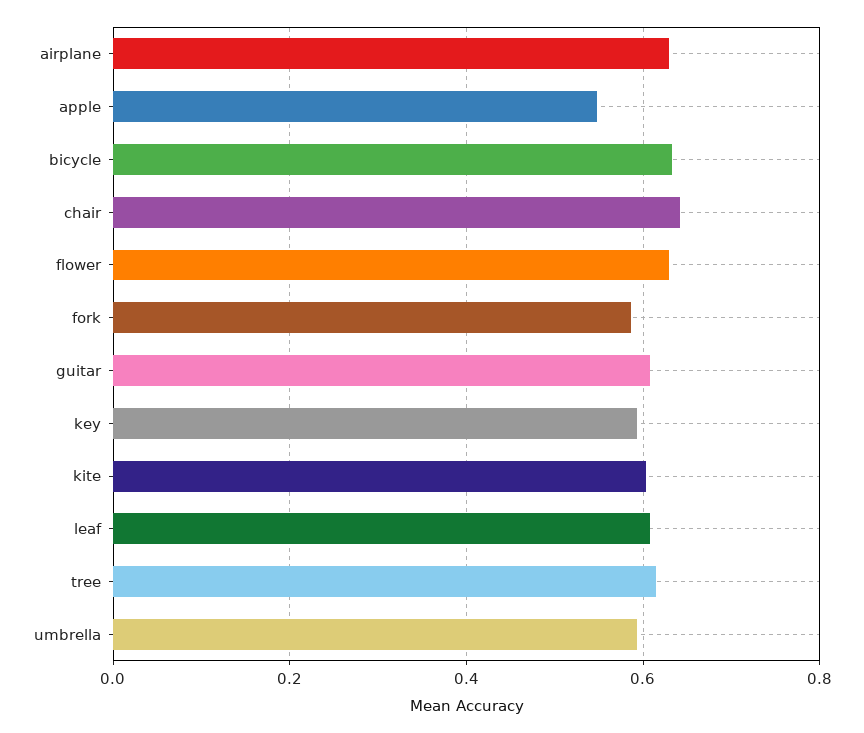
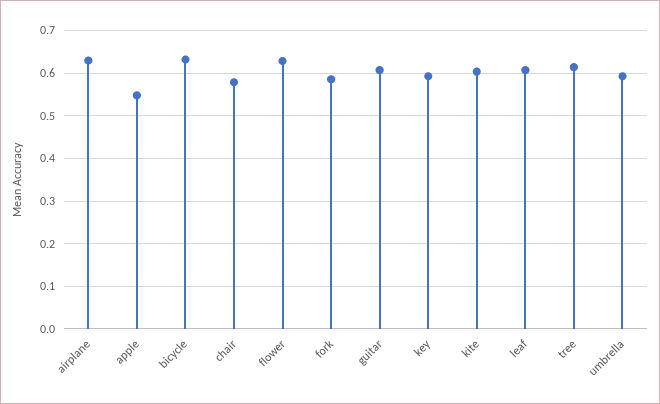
  {
    "airplane": 0.62,
    "apple": 0.54,
    "bicycle": 0.64,
-   "chair": 0.64,
+   "chair": 0.58,
    "flower": 0.62,
    "fork": 0.58,
    "guitar": 0.6,
    "key": 0.6,
    "kite": 0.6,
    "leaf": 0.6,
    "tree": 0.62,
    "umbrella": 0.6
  }

